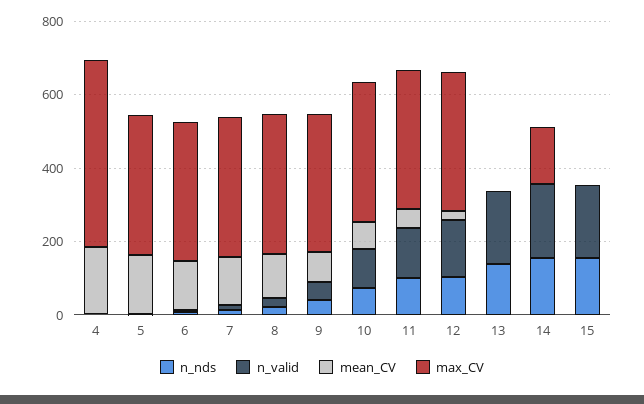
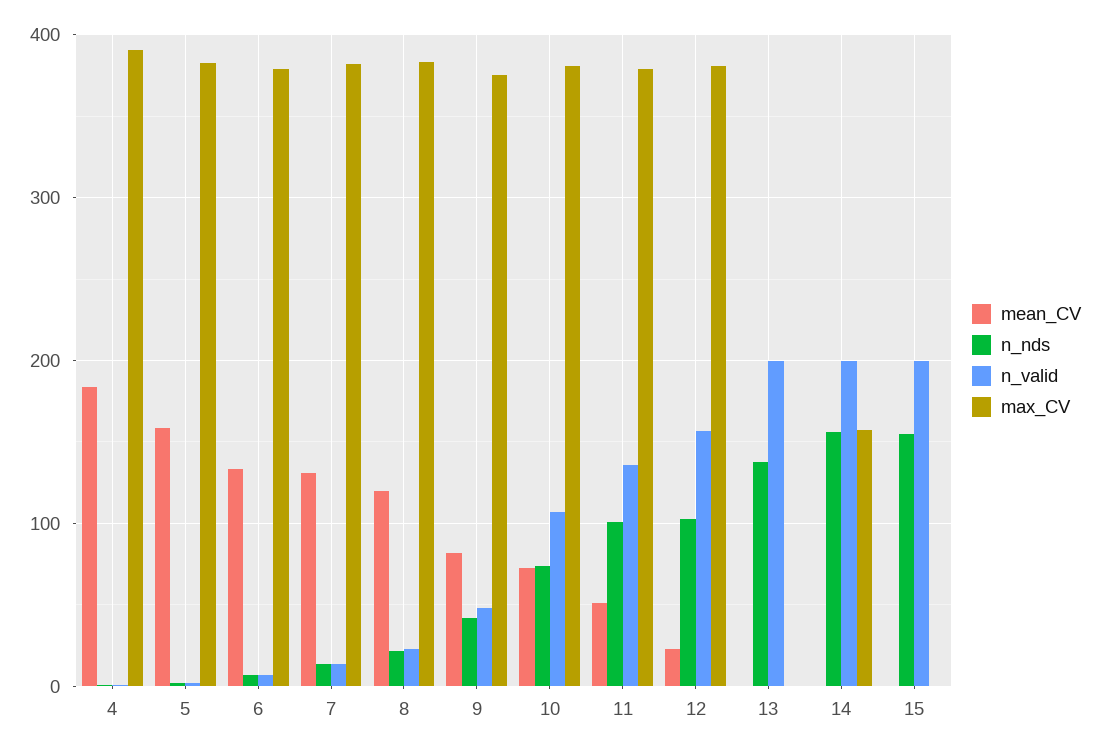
  {
    "n_nds": {
      "4": 0,
      "5": 0,
      "6": 10,
      "7": 10,
      "8": 20,
      "9": 40,
      "10": 70,
      "11": 100,
      "12": 100,
      "13": 140,
      "14": 160,
      "15": 160
    },
    "n_valid": {
      "4": 0,
      "5": 0,
      "6": 10,
      "7": 10,
      "8": 20,
      "9": 50,
      "10": 110,
      "11": 140,
      "12": 160,
      "13": 200,
      "14": 200,
      "15": 200
    },
    "mean_CV": {
      "4": 180,
      "5": 160,
      "6": 130,
      "7": 130,
      "8": 120,
      "9": 80,
      "10": 70,
      "11": 50,
      "12": 20,
      "13": 0,
      "14": 0,
      "15": 0
    },
    "max_CV": {
-     "4": 500,
+     "4": 390,
      "5": 380,
      "6": 380,
      "7": 380,
      "8": 380,
      "9": 380,
      "10": 380,
      "11": 380,
      "12": 380,
      "13": 0,
      "14": 160,
      "15": 0
    }
  }

